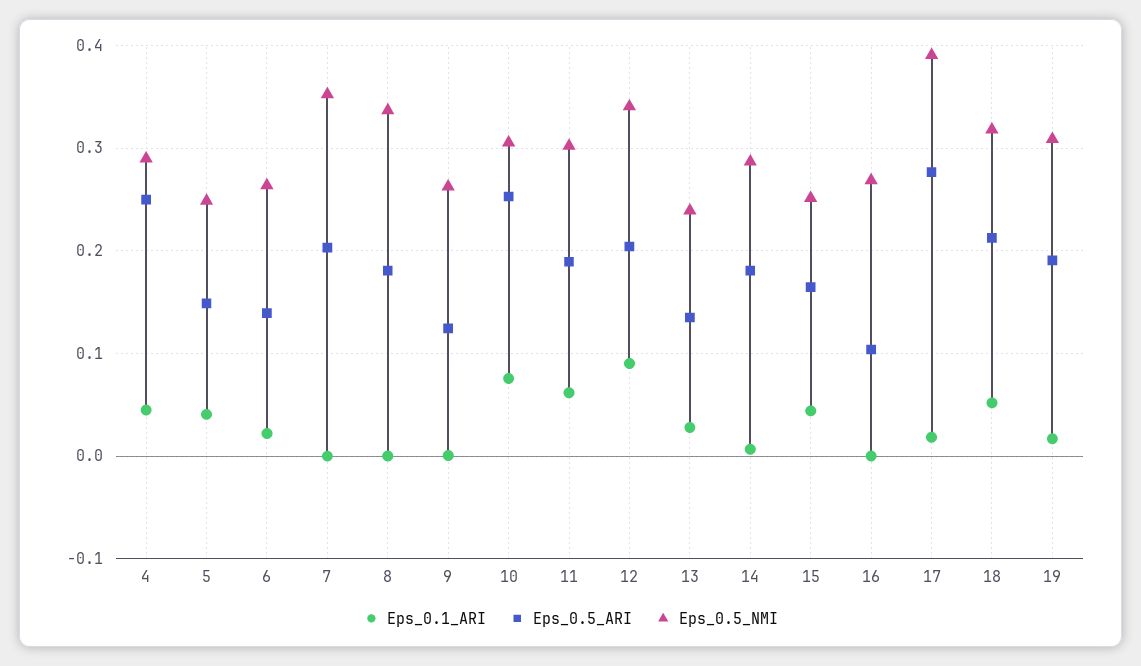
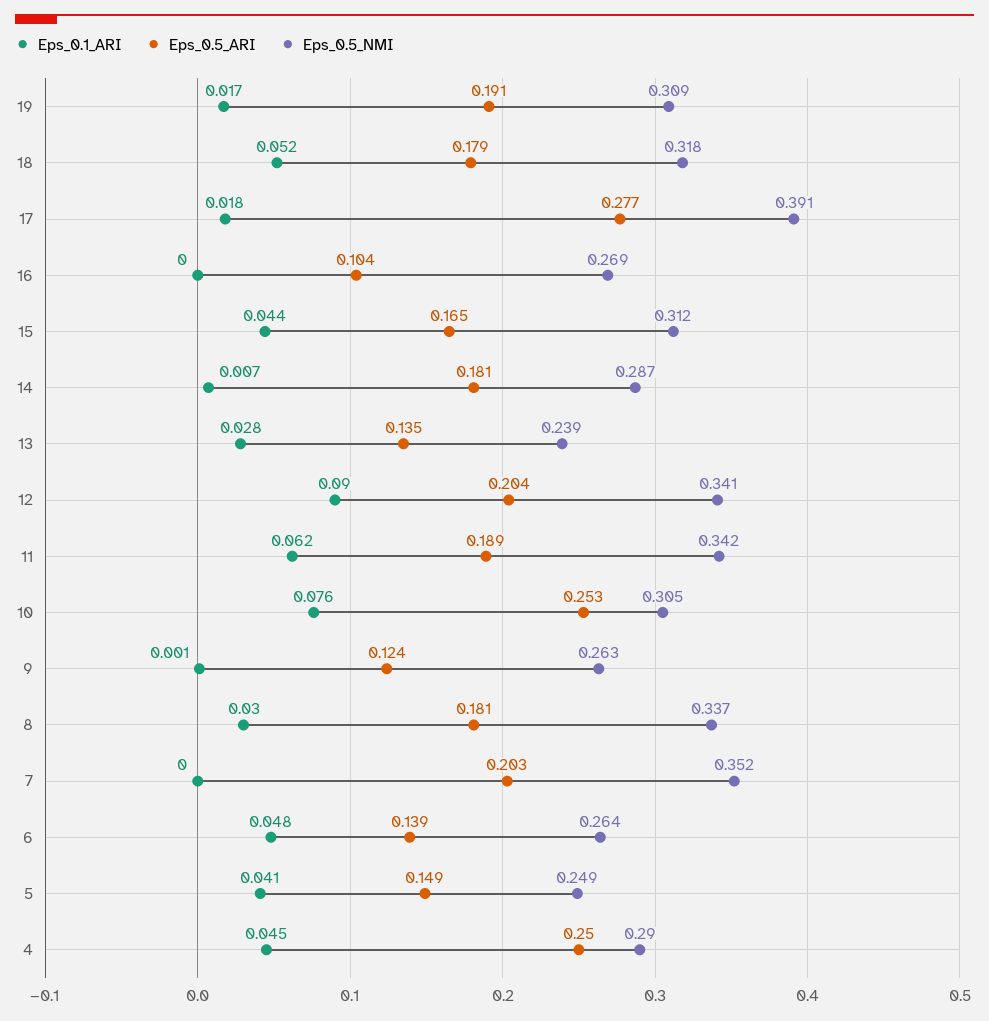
  {
    "Eps_0.1_ARI": {
      "4": 0.045,
      "5": 0.041,
-     "6": 0.02,
+     "6": 0.048,
      "7": 0,
-     "8": 0,
+     "8": 0.03,
      "9": 0.001,
      "10": 0.076,
      "11": 0.062,
      "12": 0.09,
      "13": 0.028,
      "14": 0.007,
      "15": 0.044,
      "16": 0,
      "17": 0.018,
      "18": 0.052,
      "19": 0.017
    },
    "Eps_0.5_ARI": {
      "4": 0.25,
      "5": 0.149,
      "6": 0.139,
      "7": 0.203,
      "8": 0.181,
      "9": 0.124,
      "10": 0.253,
      "11": 0.189,
      "12": 0.204,
      "13": 0.135,
      "14": 0.181,
      "15": 0.165,
      "16": 0.104,
      "17": 0.277,
-     "18": 0.21,
+     "18": 0.179,
      "19": 0.191
    },
    "Eps_0.5_NMI": {
      "4": 0.29,
      "5": 0.249,
      "6": 0.264,
      "7": 0.352,
      "8": 0.337,
      "9": 0.263,
      "10": 0.305,
-     "11": 0.3,
+     "11": 0.342,
      "12": 0.341,
      "13": 0.239,
      "14": 0.287,
-     "15": 0.25,
+     "15": 0.312,
      "16": 0.269,
      "17": 0.391,
      "18": 0.318,
      "19": 0.309
    }
  }

